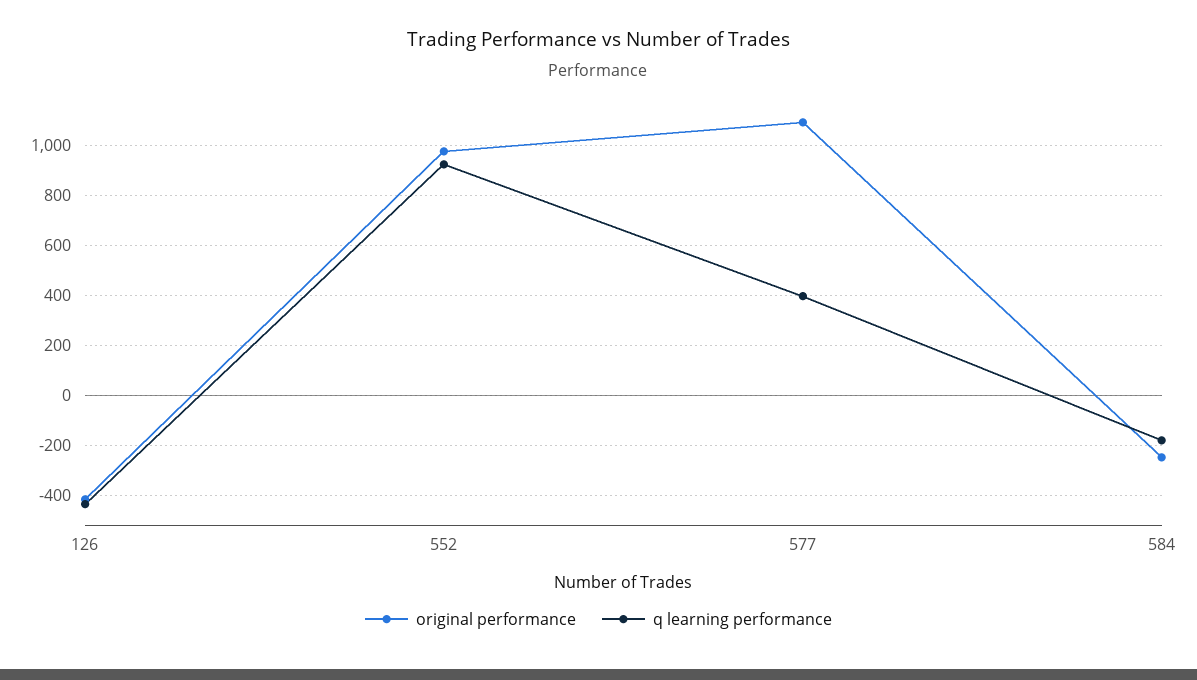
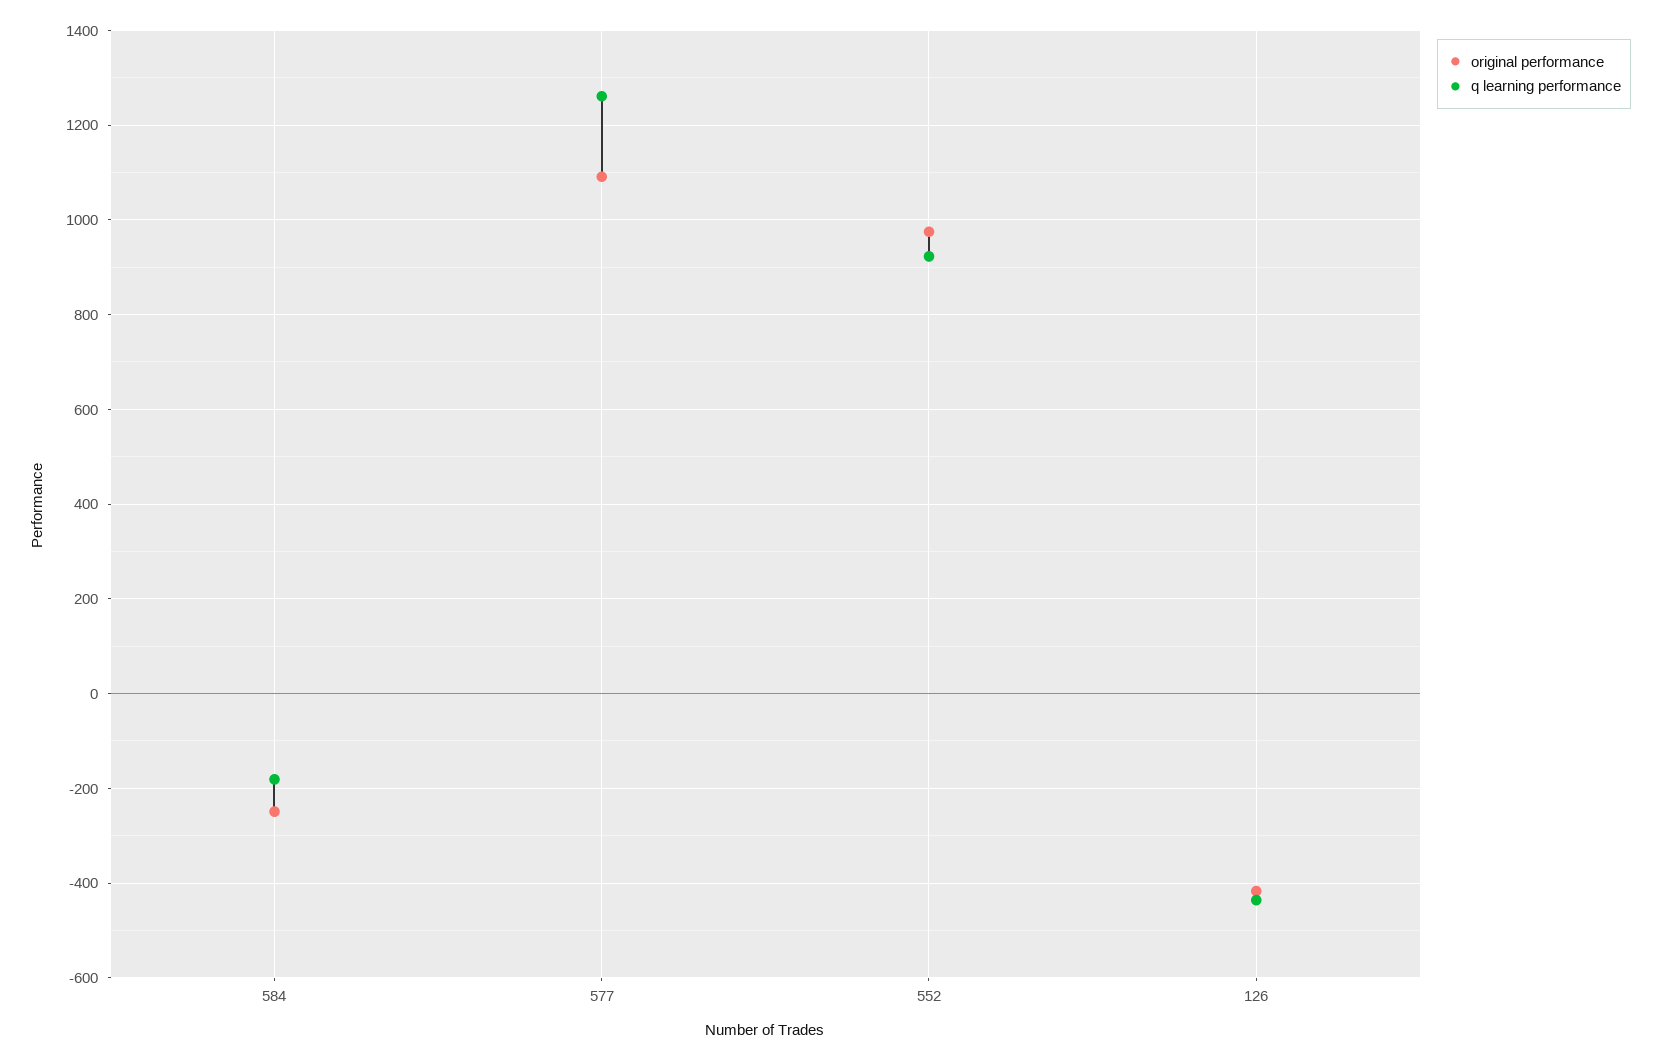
  {
    "original performance": {
      "126": -420,
      "552": 980,
      "577": 1100,
      "584": -240
    },
    "q learning performance": {
      "126": -440,
      "552": 920,
-     "577": 400,
+     "577": 1260,
      "584": -180
    }
  }

